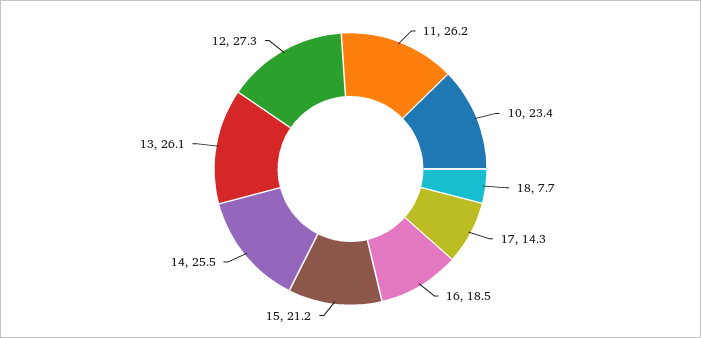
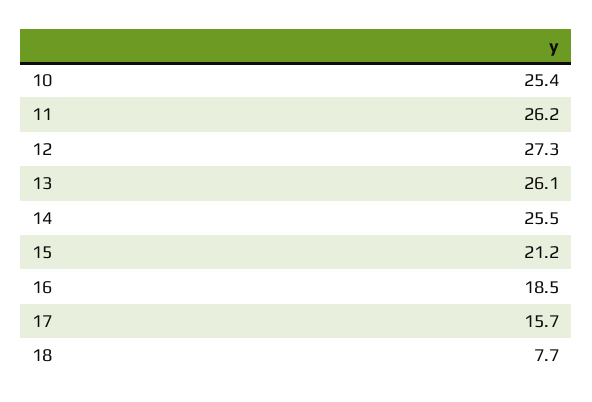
  {
    "11": 26.2,
-   "10": 23.4,
+   "10": 25.4,
    "18": 7.7,
-   "17": 14.3,
+   "17": 15.7,
    "16": 18.5,
    "15": 21.2,
    "14": 25.5,
    "13": 26.1,
    "12": 27.3
  }

